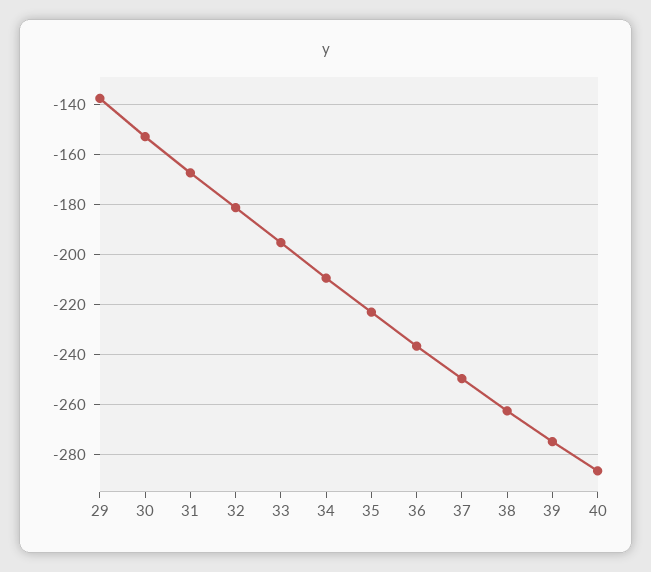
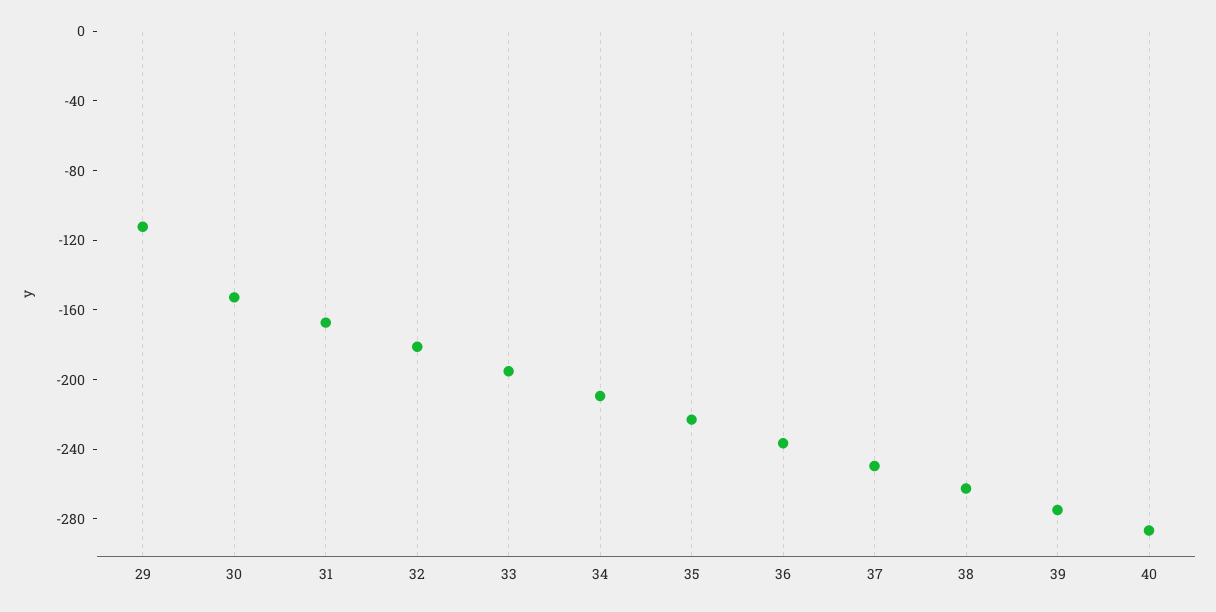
  {
-   "29": -137.5,
+   "29": -110,
    "30": -152.5,
    "31": -167.5,
    "32": -180,
    "33": -195,
    "34": -210,
    "35": -222.5,
    "36": -237.5,
    "37": -250,
    "38": -262.5,
    "39": -275,
    "40": -287.5
  }

